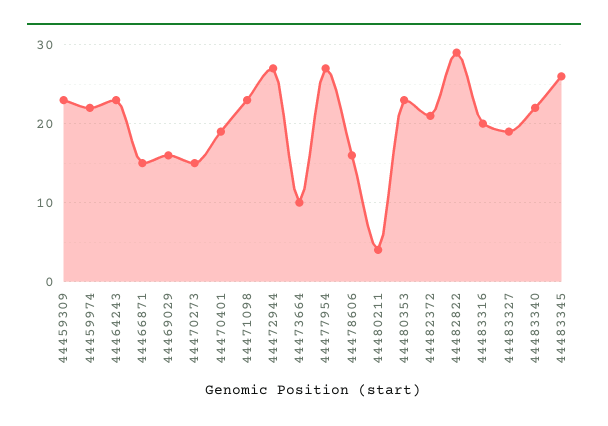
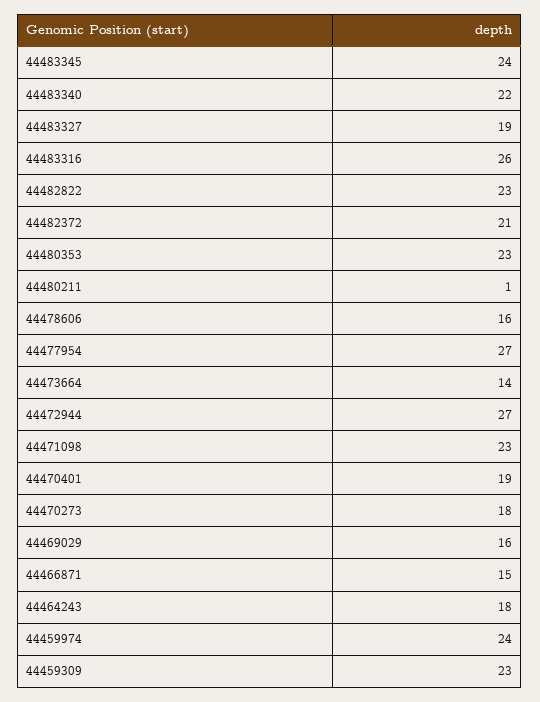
  {
    "44459309": 23,
-   "44459974": 22,
+   "44459974": 24,
-   "44464243": 23,
+   "44464243": 18,
    "44466871": 15,
    "44469029": 16,
-   "44470273": 15,
+   "44470273": 18,
    "44470401": 19,
    "44471098": 23,
    "44472944": 27,
-   "44473664": 10,
+   "44473664": 14,
    "44477954": 27,
    "44478606": 16,
-   "44480211": 4,
+   "44480211": 1,
    "44480353": 23,
    "44482372": 21,
-   "44482822": 29,
+   "44482822": 23,
-   "44483316": 20,
+   "44483316": 26,
    "44483327": 19,
    "44483340": 22,
-   "44483345": 26
+   "44483345": 24
  }

